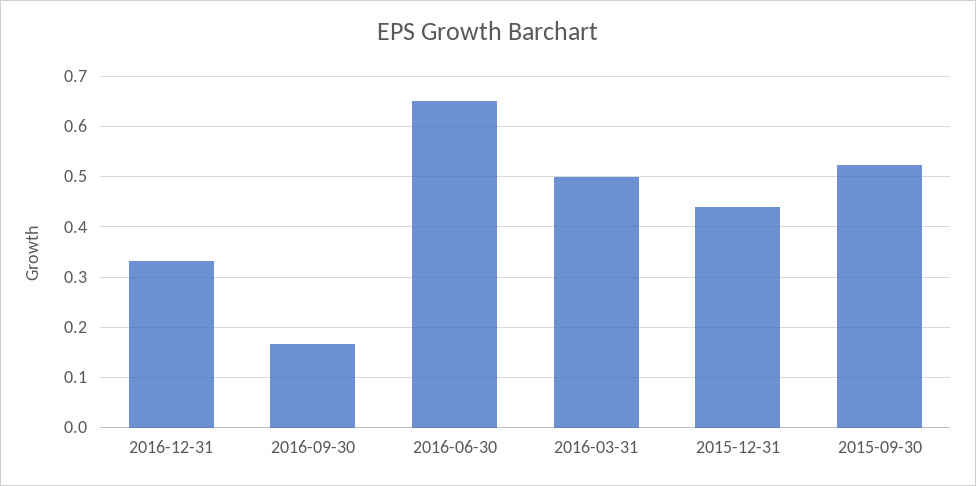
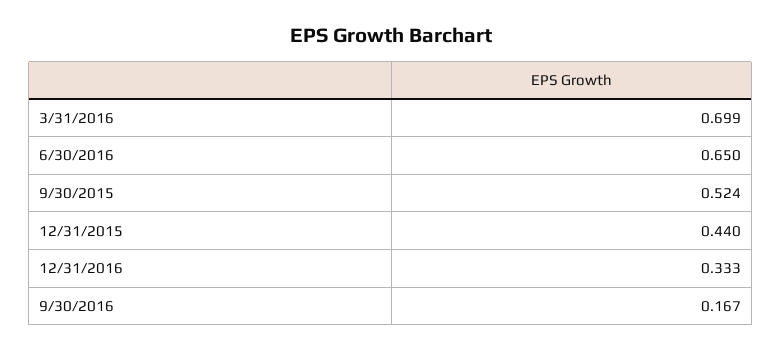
  {
    "2016-12-31": 0.333,
    "2016-09-30": 0.167,
    "2016-06-30": 0.65,
-   "2016-03-31": 0.5,
+   "2016-03-31": 0.699,
    "2015-12-31": 0.44,
    "2015-09-30": 0.524
  }

